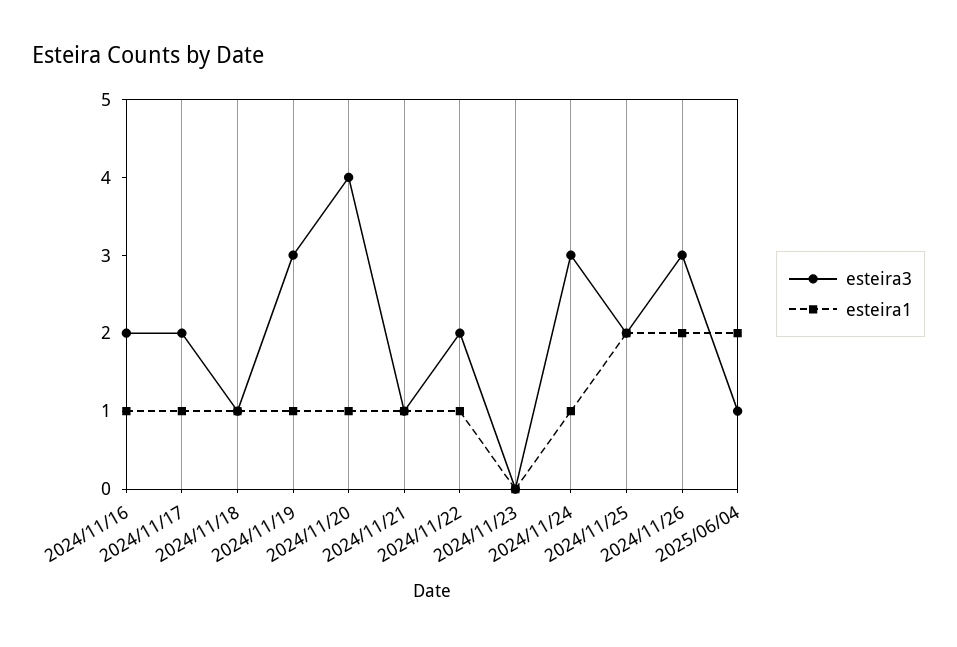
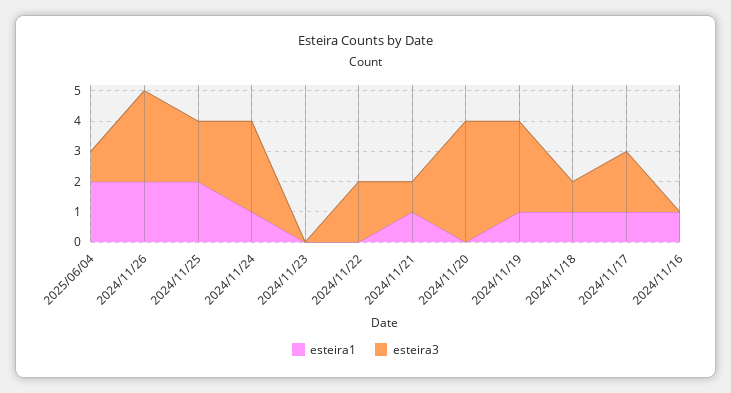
  {
    "esteira3": {
-     "2024/11/16": 2,
+     "2024/11/16": 0,
      "2024/11/17": 2,
      "2024/11/18": 1,
      "2024/11/19": 3,
      "2024/11/20": 4,
      "2024/11/21": 1,
      "2024/11/22": 2,
      "2024/11/23": 0,
      "2024/11/24": 3,
      "2024/11/25": 2,
      "2024/11/26": 3,
      "2025/06/04": 1
    },
    "esteira1": {
      "2024/11/16": 1,
      "2024/11/17": 1,
      "2024/11/18": 1,
      "2024/11/19": 1,
-     "2024/11/20": 1,
+     "2024/11/20": 0,
      "2024/11/21": 1,
-     "2024/11/22": 1,
+     "2024/11/22": 0,
      "2024/11/23": 0,
      "2024/11/24": 1,
      "2024/11/25": 2,
      "2024/11/26": 2,
      "2025/06/04": 2
    }
  }

